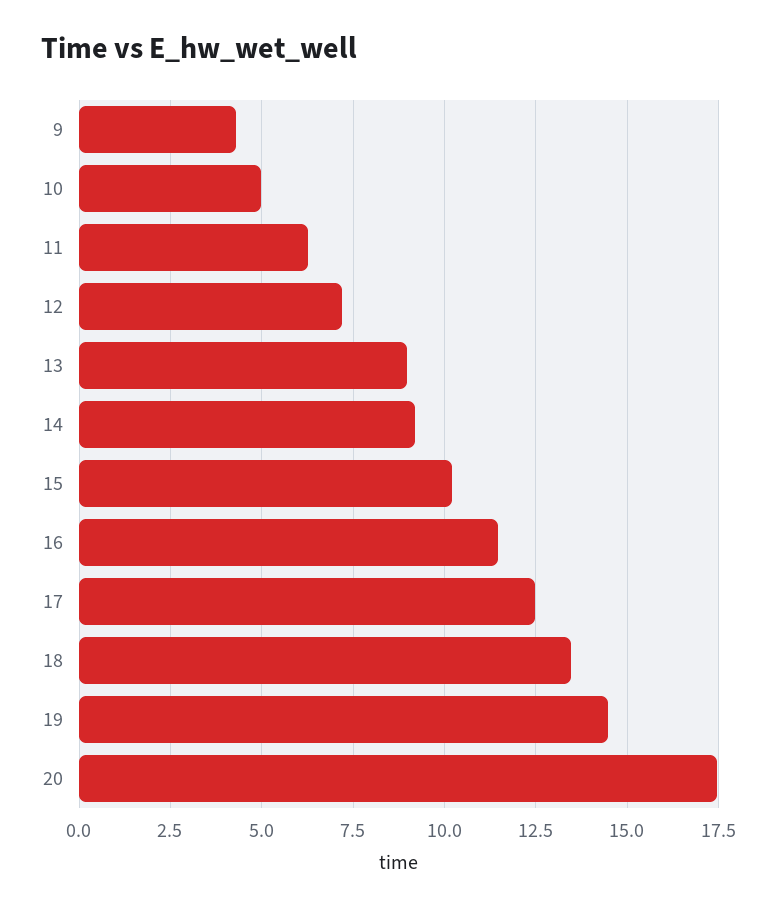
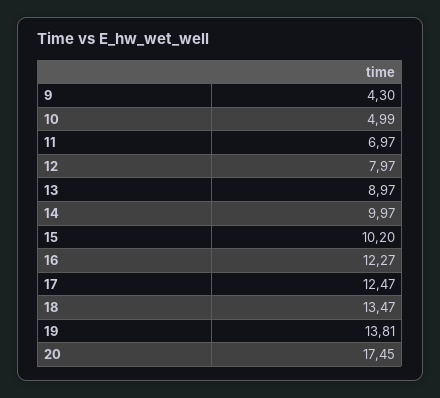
  {
    "9": 4.3,
    "10": 4.99,
-   "11": 6.25,
+   "11": 6.97,
-   "12": 7.25,
+   "12": 7.97,
    "13": 8.97,
-   "14": 9.25,
+   "14": 9.97,
    "15": 10.2,
-   "16": 11.5,
+   "16": 12.27,
    "17": 12.47,
    "18": 13.47,
-   "19": 14.5,
+   "19": 13.81,
    "20": 17.45
  }

